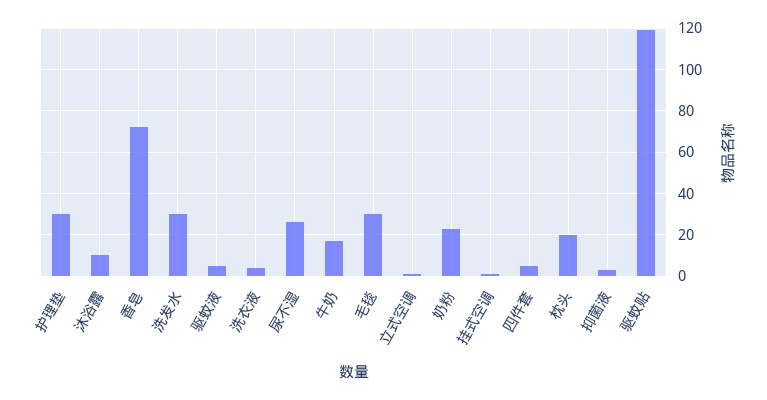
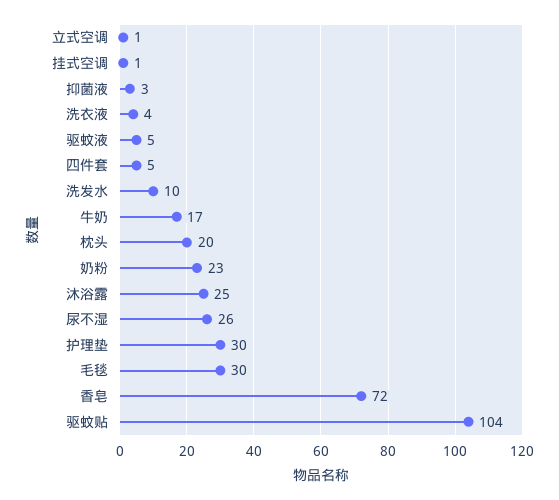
  {
    "护理垫": 30,
-   "沐浴露": 10,
+   "沐浴露": 25,
    "香皂": 72,
-   "洗发水": 30,
+   "洗发水": 10,
    "驱蚊液": 5,
    "洗衣液": 4,
    "尿不湿": 26,
    "牛奶": 17,
    "毛毯": 30,
    "立式空调": 1,
    "奶粉": 23,
    "挂式空调": 1,
    "四件套": 5,
    "枕头": 20,
    "抑菌液": 3,
-   "驱蚊贴": 120
+   "驱蚊贴": 104
  }

